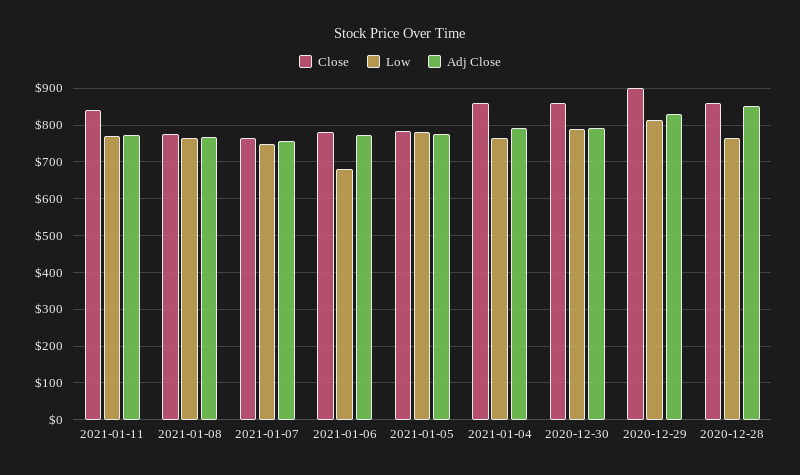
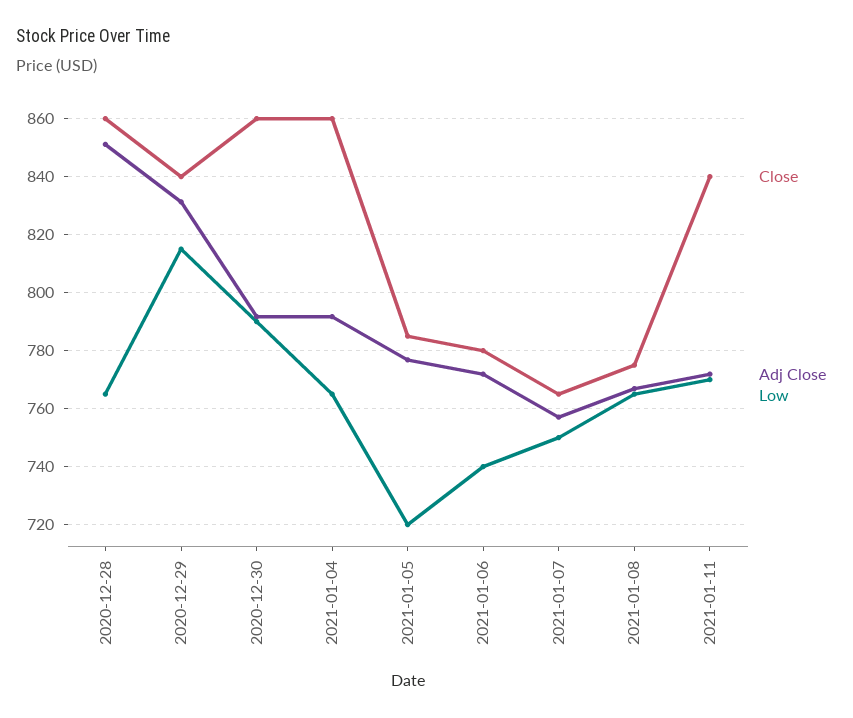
  {
    "Close": {
      "2021-01-11": 840,
      "2021-01-08": 775,
      "2021-01-07": 765,
      "2021-01-06": 780,
      "2021-01-05": 785,
      "2021-01-04": 860,
      "2020-12-30": 860,
-     "2020-12-29": 900,
+     "2020-12-29": 840,
      "2020-12-28": 860
    },
    "Low": {
      "2021-01-11": 770,
      "2021-01-08": 765,
      "2021-01-07": 750,
-     "2021-01-06": 680,
+     "2021-01-06": 740,
-     "2021-01-05": 780,
+     "2021-01-05": 720,
      "2021-01-04": 765,
      "2020-12-30": 790,
      "2020-12-29": 815,
      "2020-12-28": 765
    },
    "Adj Close": {
      "2021-01-11": 772.5,
      "2021-01-08": 767.5,
      "2021-01-07": 757.5,
      "2021-01-06": 772.5,
      "2021-01-05": 777.5,
      "2021-01-04": 792.5,
      "2020-12-30": 792.5,
      "2020-12-29": 832.5,
      "2020-12-28": 850
    }
  }

